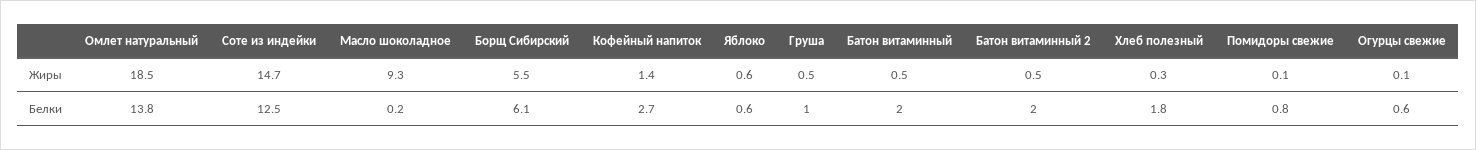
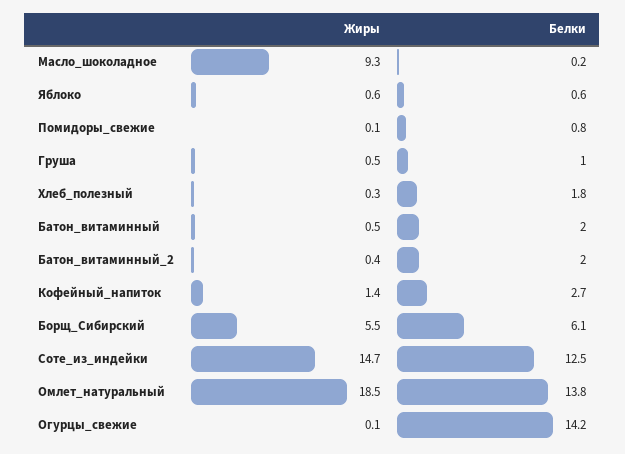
  {
    "Омлет натуральный": {
      "Жиры": 18.5,
      "Белки": 13.8
    },
    "Соте из индейки": {
      "Жиры": 14.7,
      "Белки": 12.5
    },
    "Масло шоколадное": {
      "Жиры": 9.3,
      "Белки": 0.2
    },
    "Борщ Сибирский": {
      "Жиры": 5.5,
      "Белки": 6.1
    },
    "Кофейный напиток": {
      "Жиры": 1.4,
      "Белки": 2.7
    },
    "Яблоко": {
      "Жиры": 0.6,
      "Белки": 0.6
    },
    "Груша": {
      "Жиры": 0.5,
      "Белки": 1
    },
    "Батон витаминный": {
      "Жиры": 0.5,
      "Белки": 2
    },
    "Батон витаминный 2": {
-     "Жиры": 0.5,
+     "Жиры": 0.4,
      "Белки": 2
    },
    "Хлеб полезный": {
      "Жиры": 0.3,
      "Белки": 1.8
    },
    "Помидоры свежие": {
      "Жиры": 0.1,
      "Белки": 0.8
    },
    "Огурцы свежие": {
      "Жиры": 0.1,
-     "Белки": 0.6
+     "Белки": 14.2
    }
  }

